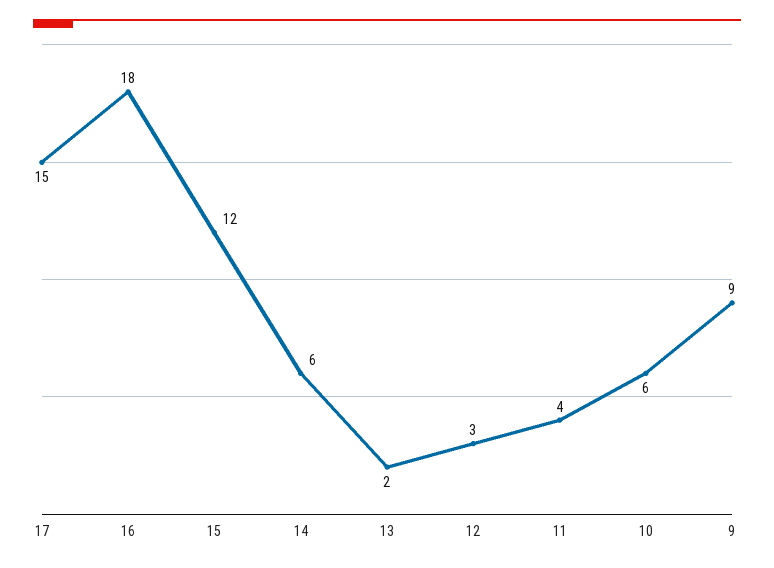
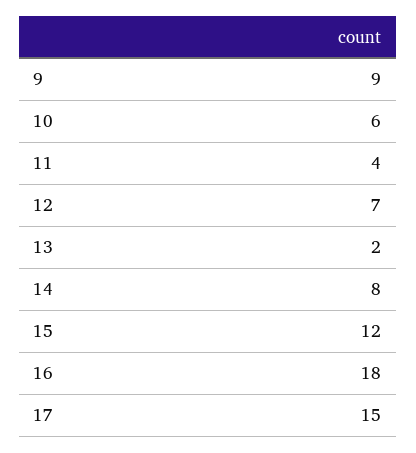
  {
    "17": 15,
    "16": 18,
    "15": 12,
-   "14": 6,
+   "14": 8,
    "13": 2,
-   "12": 3,
+   "12": 7,
    "11": 4,
    "10": 6,
    "9": 9
  }

